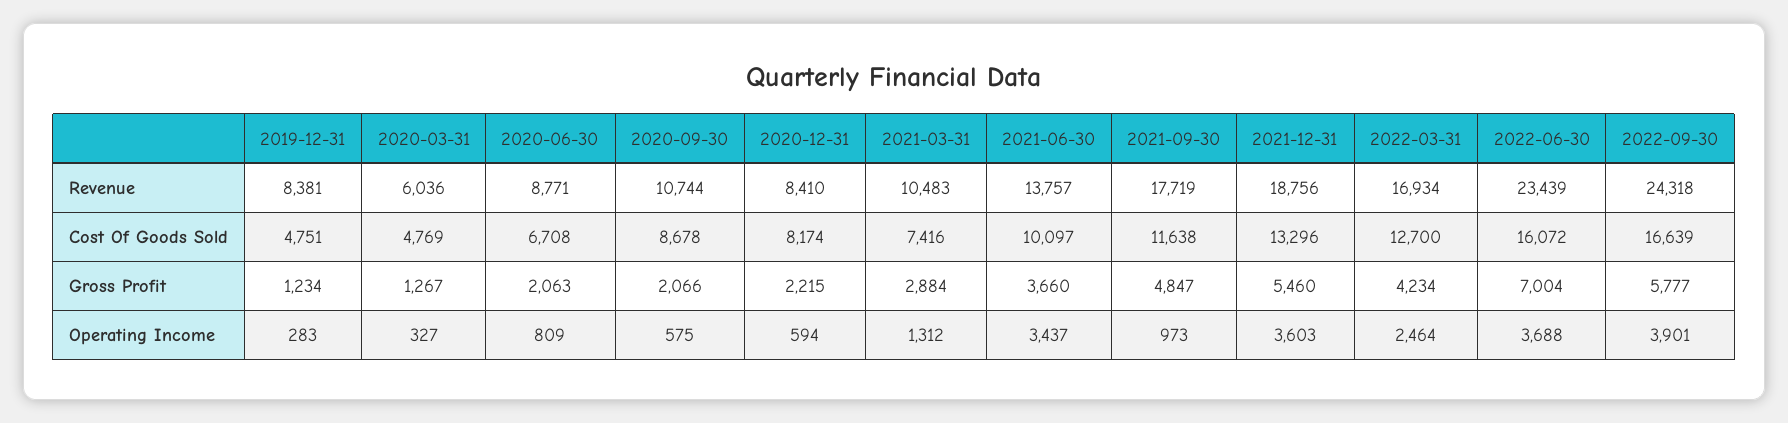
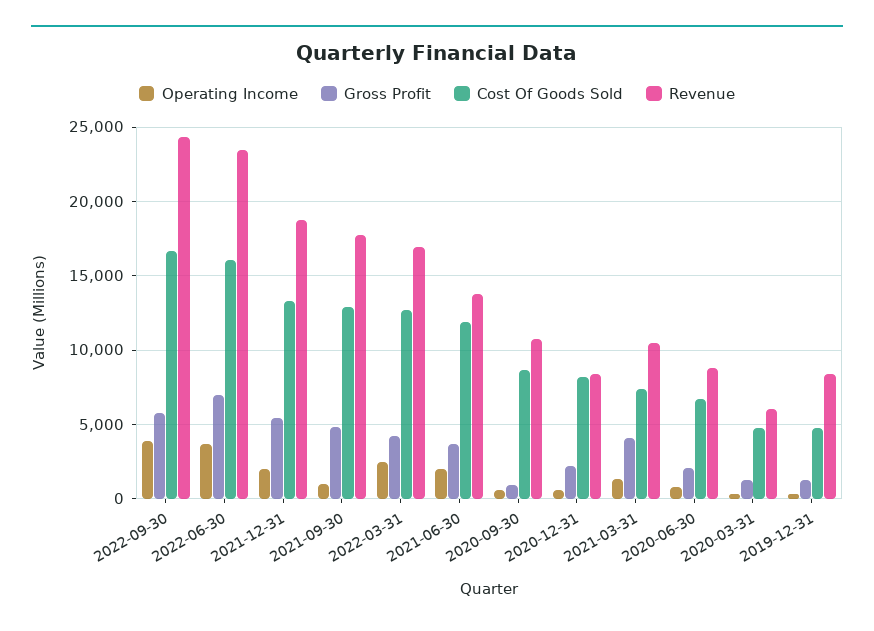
  {
    "Revenue": {
      "2019-12-31": 8381,
      "2020-03-31": 6036,
      "2020-06-30": 8771,
      "2020-09-30": 10744,
      "2020-12-31": 8410,
      "2021-03-31": 10483,
      "2021-06-30": 13757,
      "2021-09-30": 17719,
      "2021-12-31": 18756,
      "2022-03-31": 16934,
      "2022-06-30": 23439,
      "2022-09-30": 24318
    },
    "Cost Of Goods Sold": {
      "2019-12-31": 4751,
      "2020-03-31": 4769,
      "2020-06-30": 6708,
      "2020-09-30": 8678,
      "2020-12-31": 8174,
      "2021-03-31": 7416,
-     "2021-06-30": 10097,
+     "2021-06-30": 12000,
-     "2021-09-30": 11638,
+     "2021-09-30": 13000,
      "2021-12-31": 13296,
      "2022-03-31": 12700,
      "2022-06-30": 16072,
      "2022-09-30": 16639
    },
    "Gross Profit": {
      "2019-12-31": 1234,
      "2020-03-31": 1267,
      "2020-06-30": 2063,
-     "2020-09-30": 2066,
+     "2020-09-30": 1000,
      "2020-12-31": 2215,
-     "2021-03-31": 2884,
+     "2021-03-31": 4000,
      "2021-06-30": 3660,
      "2021-09-30": 4847,
      "2021-12-31": 5460,
      "2022-03-31": 4234,
      "2022-06-30": 7004,
      "2022-09-30": 5777
    },
    "Operating Income": {
      "2019-12-31": 283,
      "2020-03-31": 327,
      "2020-06-30": 809,
      "2020-09-30": 575,
      "2020-12-31": 594,
      "2021-03-31": 1312,
-     "2021-06-30": 3437,
+     "2021-06-30": 2000,
      "2021-09-30": 973,
-     "2021-12-31": 3603,
+     "2021-12-31": 2000,
      "2022-03-31": 2464,
      "2022-06-30": 3688,
      "2022-09-30": 3901
    }
  }

